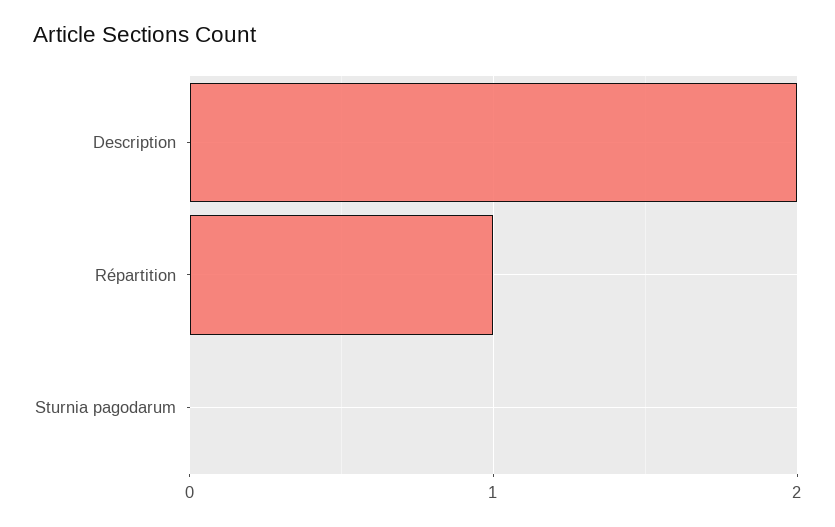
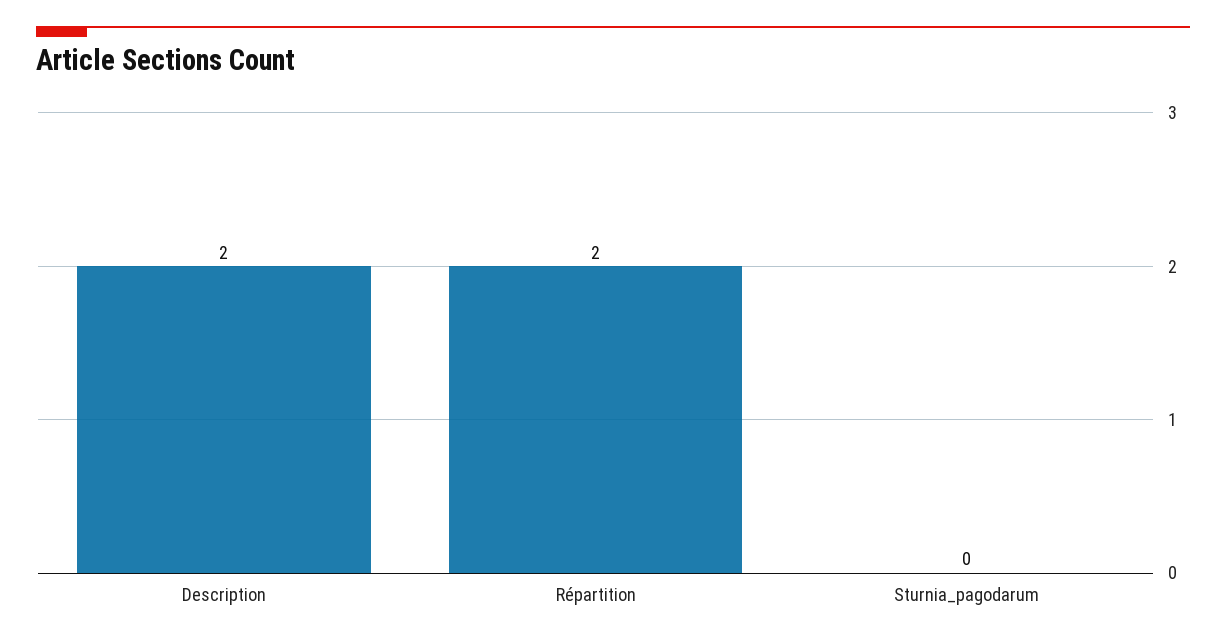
  {
    "Description": 2,
-   "Répartition": 1,
+   "Répartition": 2,
    "Sturnia pagodarum": 0
  }

